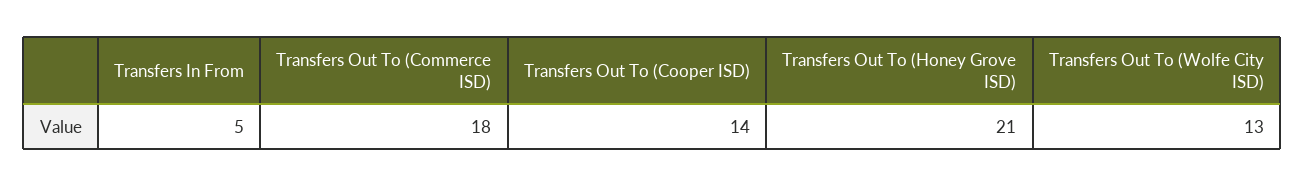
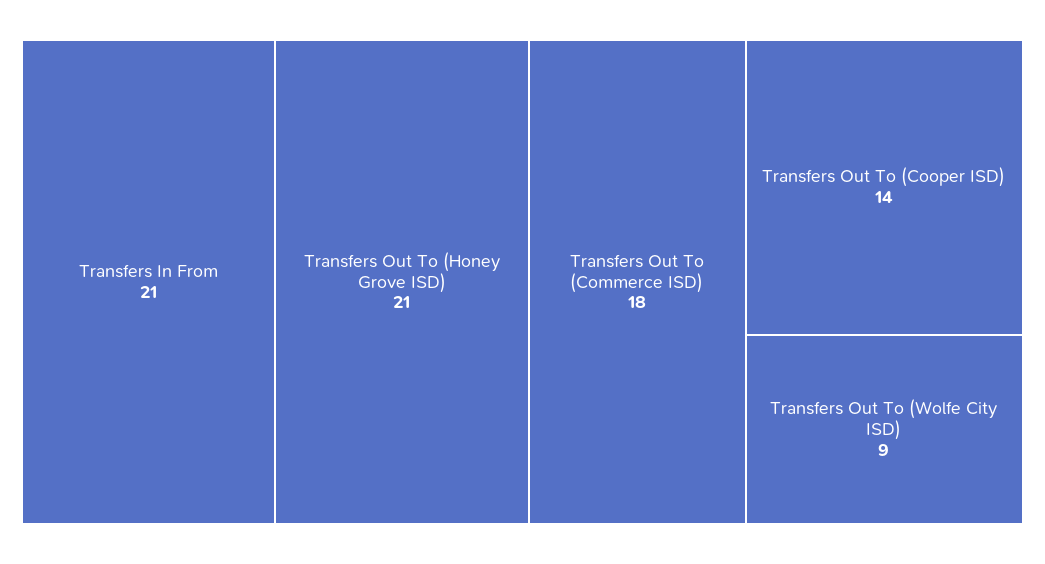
  {
-   "Transfers In From": 5,
+   "Transfers In From": 21,
    "Transfers Out To (Commerce ISD)": 18,
    "Transfers Out To (Cooper ISD)": 14,
    "Transfers Out To (Honey Grove ISD)": 21,
-   "Transfers Out To (Wolfe City ISD)": 13
+   "Transfers Out To (Wolfe City ISD)": 9
  }

